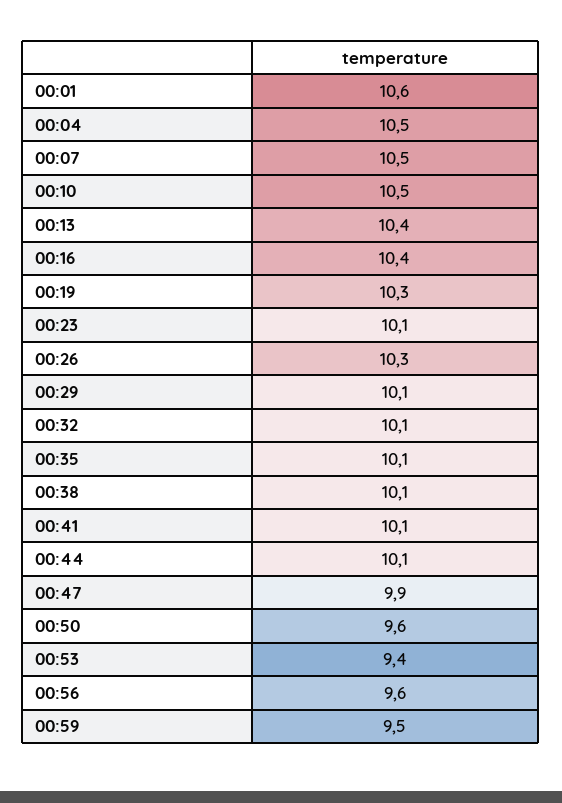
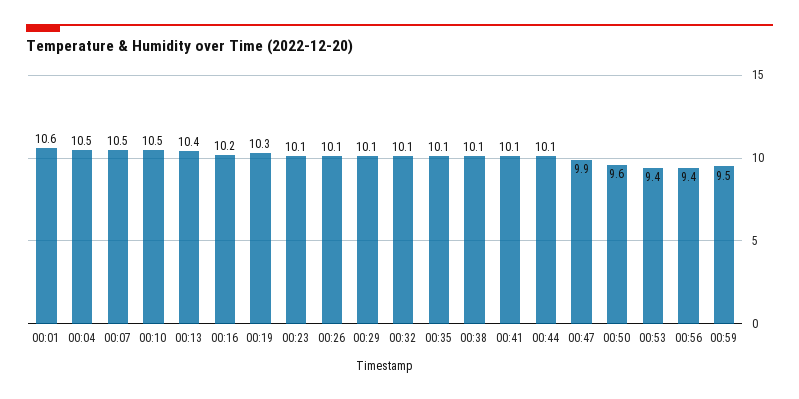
  {
    "00:01": 10.6,
    "00:04": 10.5,
    "00:07": 10.5,
    "00:10": 10.5,
    "00:13": 10.4,
-   "00:16": 10.4,
+   "00:16": 10.2,
    "00:19": 10.3,
    "00:23": 10.1,
-   "00:26": 10.3,
+   "00:26": 10.1,
    "00:29": 10.1,
    "00:32": 10.1,
    "00:35": 10.1,
    "00:38": 10.1,
    "00:41": 10.1,
    "00:44": 10.1,
    "00:47": 9.9,
    "00:50": 9.6,
    "00:53": 9.4,
-   "00:56": 9.6,
+   "00:56": 9.4,
    "00:59": 9.5
  }

